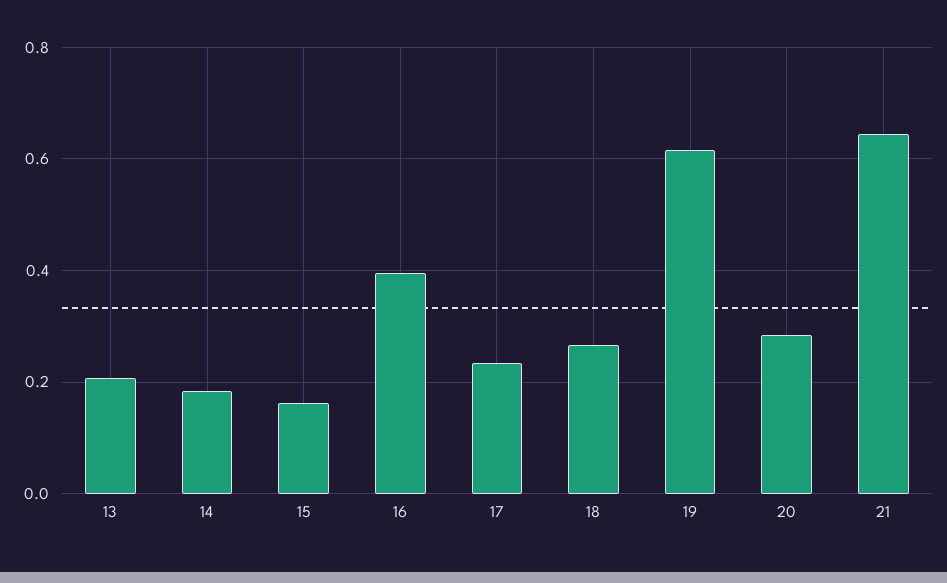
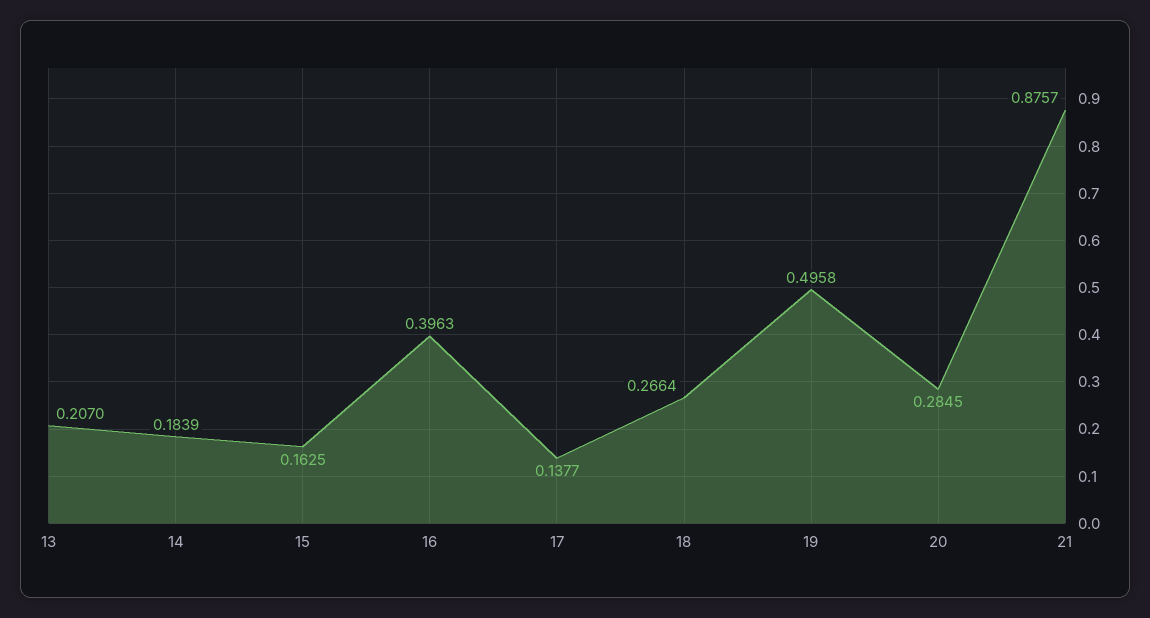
  {
    "13": 0.207,
    "14": 0.1839,
    "15": 0.1625,
    "16": 0.3963,
-   "17": 0.24,
+   "17": 0.1377,
    "18": 0.2664,
-   "19": 0.62,
+   "19": 0.4958,
    "20": 0.2845,
-   "21": 0.64
+   "21": 0.8757
  }

